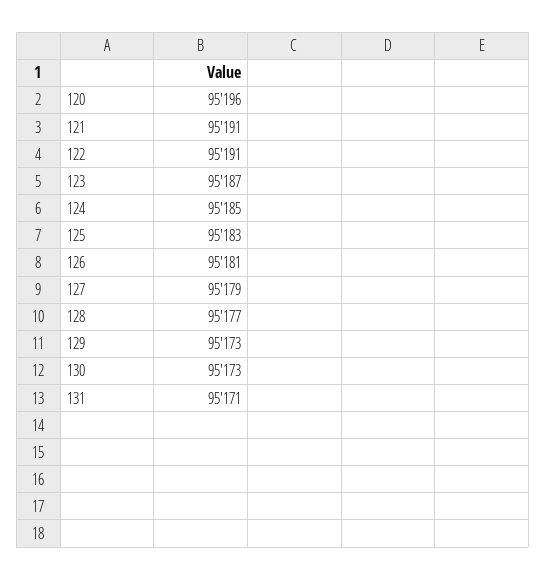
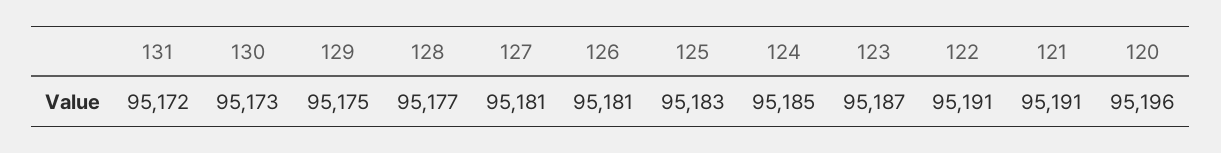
  {
    "120": 95196,
    "121": 95191,
    "122": 95191,
    "123": 95187,
    "124": 95185,
    "125": 95183,
    "126": 95181,
-   "127": 95179,
+   "127": 95181,
    "128": 95177,
-   "129": 95173,
+   "129": 95175,
    "130": 95173,
-   "131": 95171
+   "131": 95172
  }

